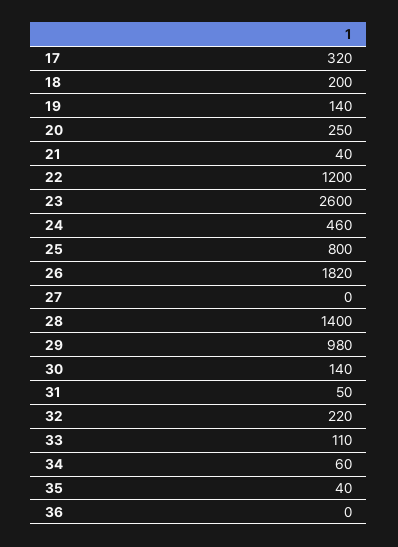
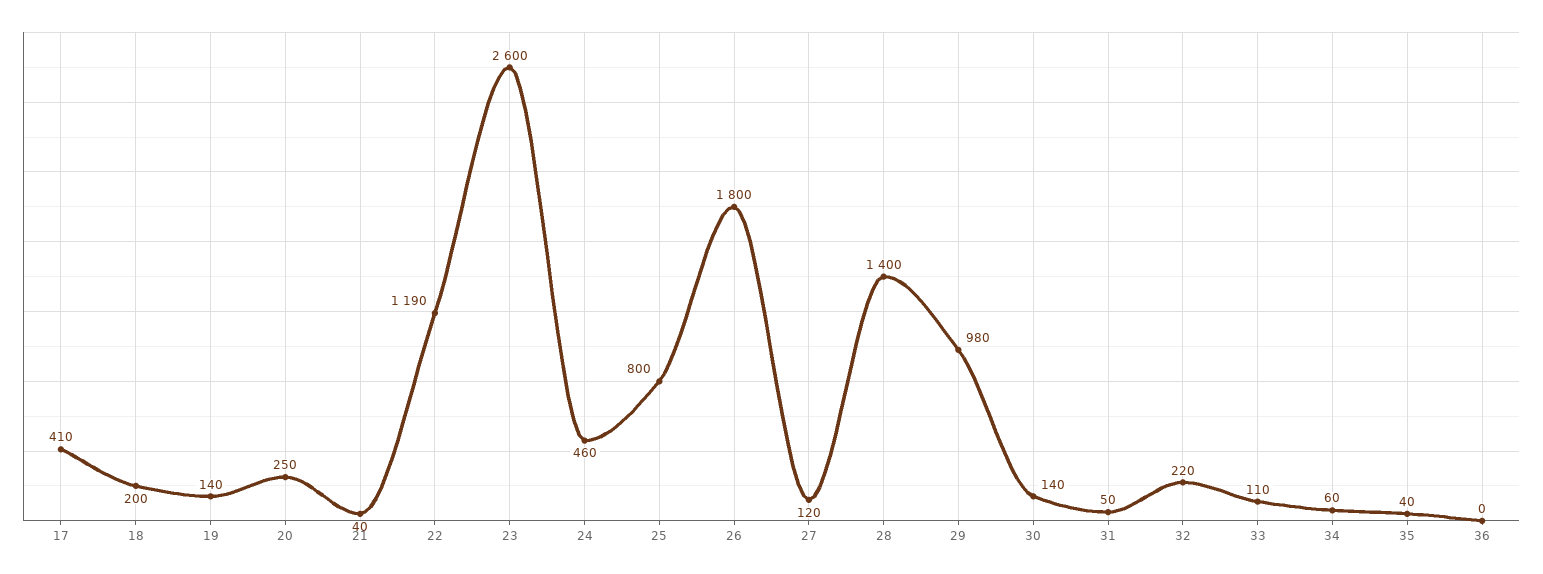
  {
-   "17": 320,
+   "17": 410,
    "18": 200,
    "19": 140,
    "20": 250,
    "21": 40,
-   "22": 1200,
+   "22": 1190,
    "23": 2600,
    "24": 460,
    "25": 800,
-   "26": 1820,
+   "26": 1800,
-   "27": 0,
+   "27": 120,
    "28": 1400,
    "29": 980,
    "30": 140,
    "31": 50,
    "32": 220,
    "33": 110,
    "34": 60,
    "35": 40,
    "36": 0
  }

